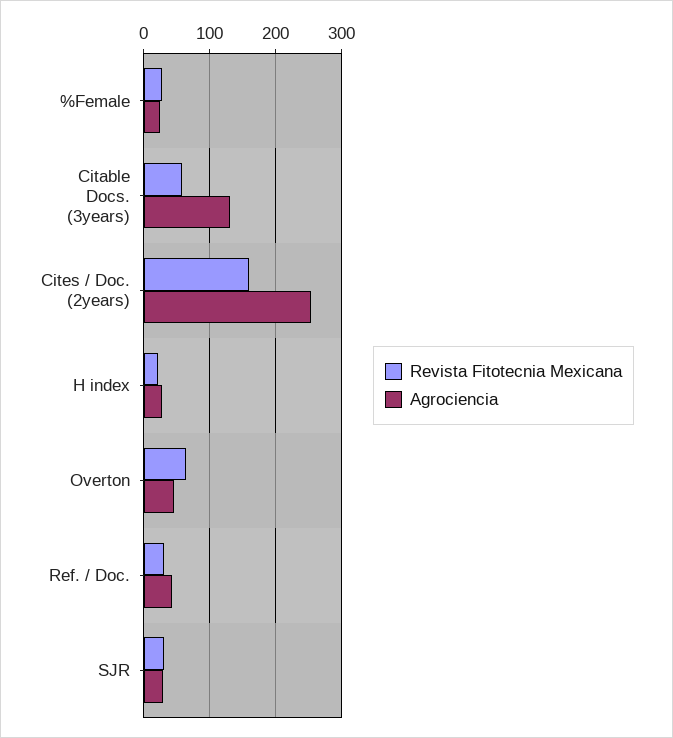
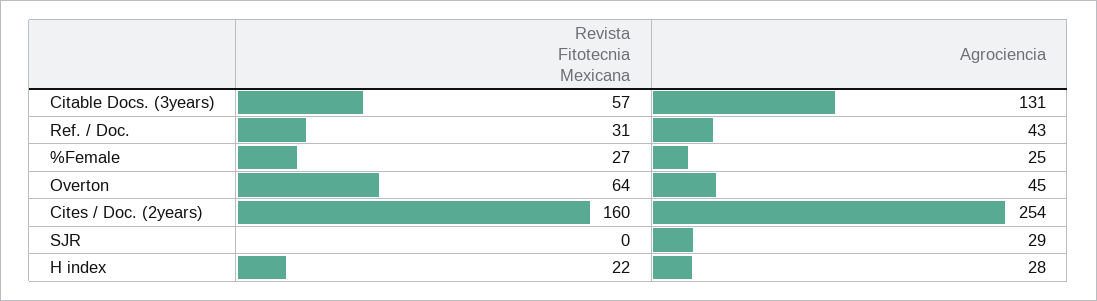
  {
    "Revista Fitotecnia Mexicana": {
      "%Female": 27,
      "Citable Docs. (3years)": 57,
      "Cites / Doc. (2years)": 160,
      "H index": 22,
      "Overton": 64,
      "Ref. / Doc.": 31,
-     "SJR": 30
+     "SJR": 0
    },
    "Agrociencia": {
      "%Female": 25,
      "Citable Docs. (3years)": 131,
      "Cites / Doc. (2years)": 254,
      "H index": 28,
      "Overton": 45,
      "Ref. / Doc.": 43,
      "SJR": 29
    }
  }

